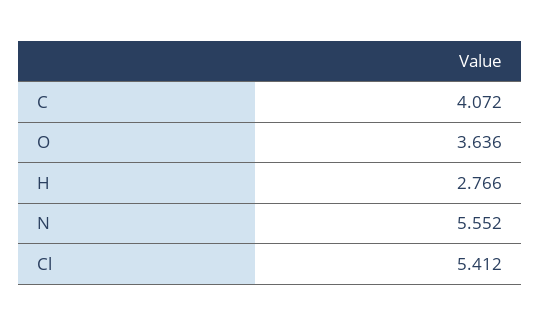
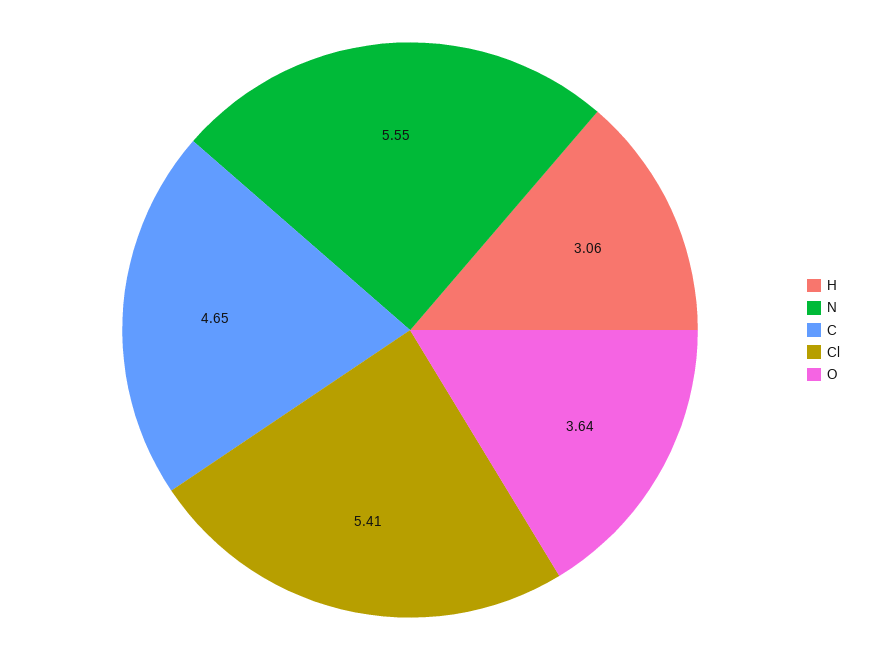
  {
-   "C": 4.072,
+   "C": 4.65,
    "O": 3.636,
-   "H": 2.766,
+   "H": 3.06,
    "N": 5.552,
    "Cl": 5.412
  }

